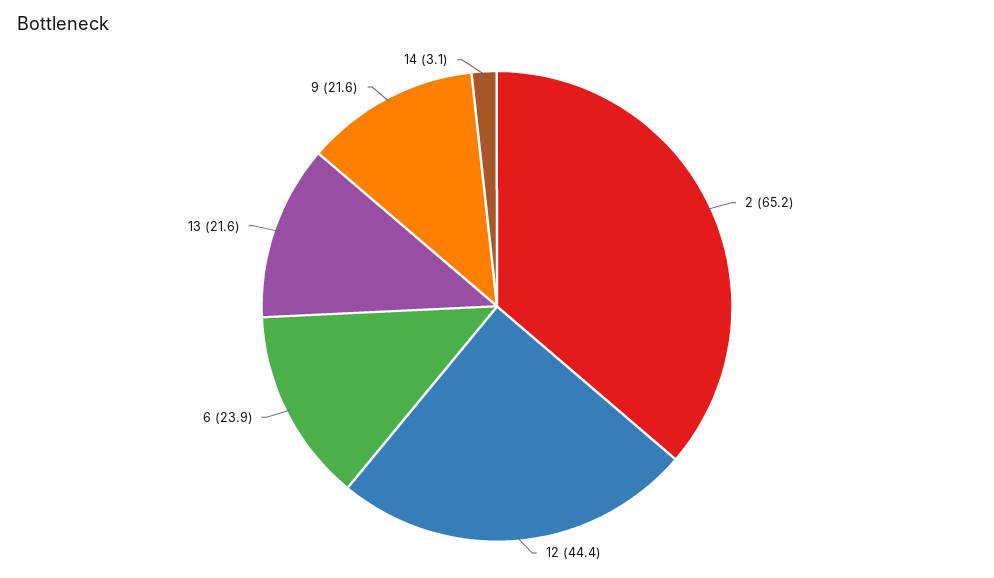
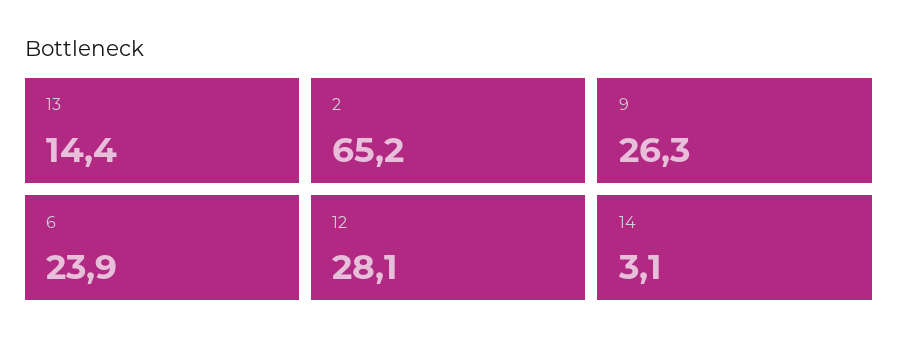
  {
    "2": 65.2,
-   "12": 44.4,
+   "12": 28.1,
    "6": 23.9,
-   "13": 21.6,
+   "13": 14.4,
-   "9": 21.6,
+   "9": 26.3,
    "14": 3.1
  }

